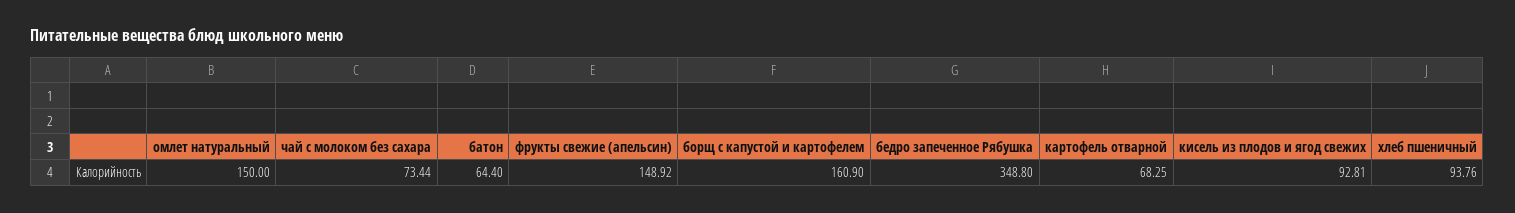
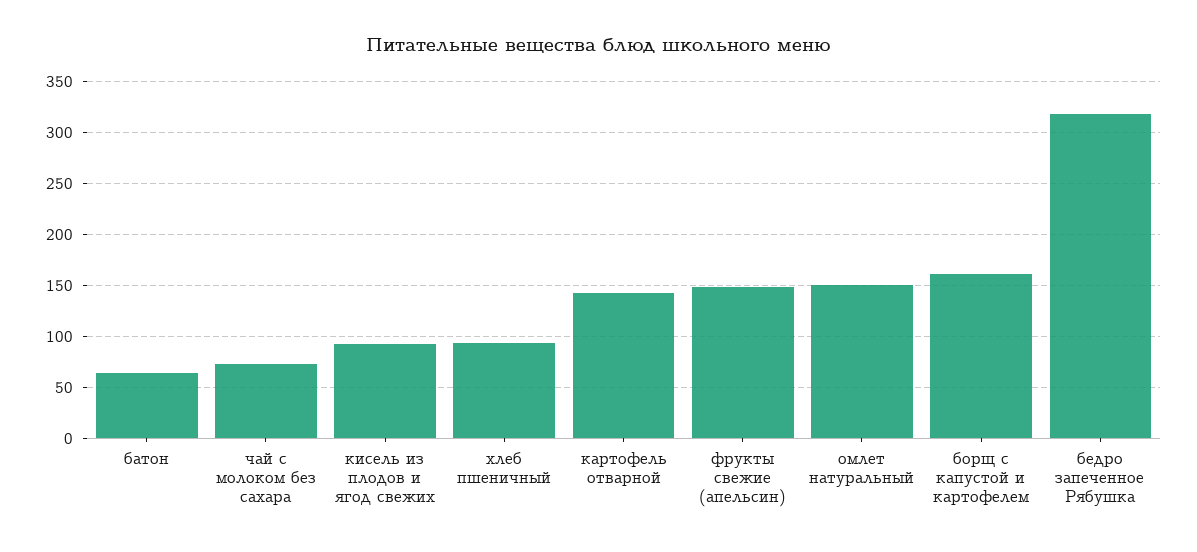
  {
    "омлет натуральный": 150,
    "чай с молоком без сахара": 73.44,
    "батон": 64.4,
    "фрукты свежие (апельсин)": 148.92,
    "борщ с капустой и картофелем": 160.9,
-   "бедро запеченное Рябушка": 348.8,
+   "бедро запеченное Рябушка": 320,
-   "картофель отварной": 68.25,
+   "картофель отварной": 140,
    "кисель из плодов и ягод свежих": 92.81,
    "хлеб пшеничный": 93.76
  }

